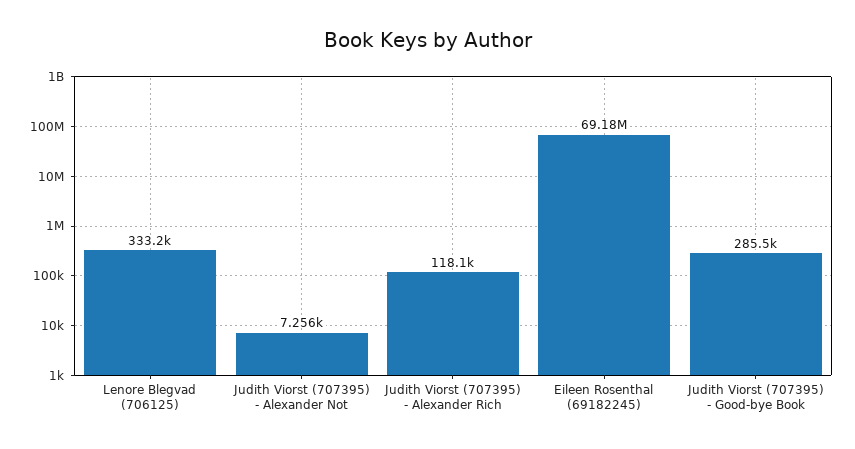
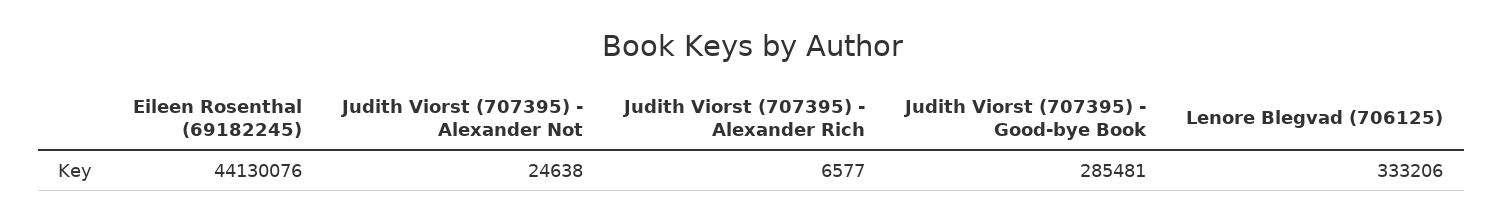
  {
    "Lenore Blegvad (706125)": 333206,
-   "Judith Viorst (707395) - Alexander Not": 7256,
+   "Judith Viorst (707395) - Alexander Not": 24638,
-   "Judith Viorst (707395) - Alexander Rich": 118100,
+   "Judith Viorst (707395) - Alexander Rich": 6577,
-   "Eileen Rosenthal (69182245)": 69180000,
+   "Eileen Rosenthal (69182245)": 44130076,
    "Judith Viorst (707395) - Good-bye Book": 285481
  }

